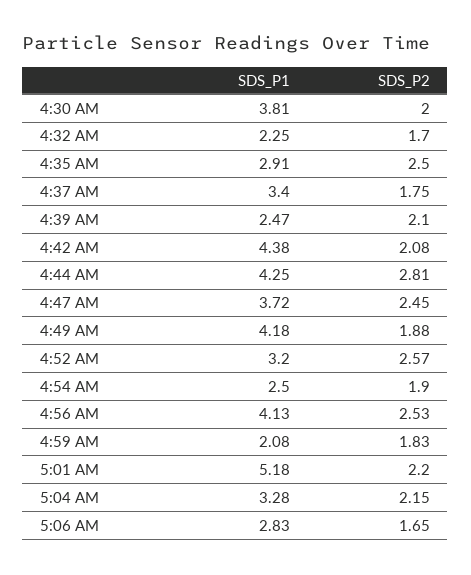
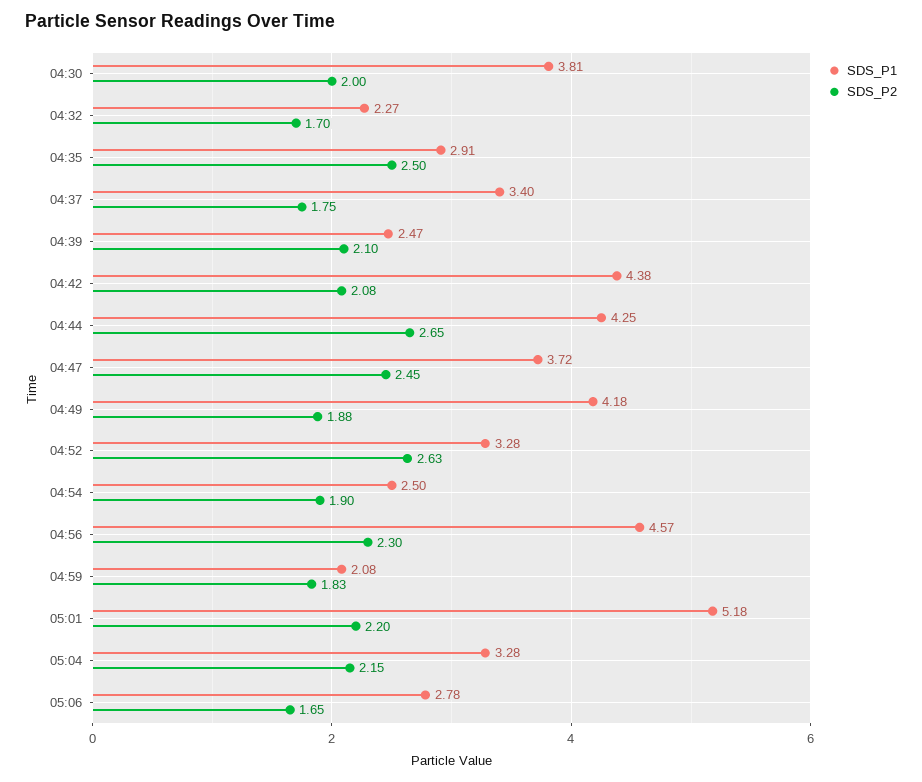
  {
    "SDS_P1": {
      "4:30 AM": 3.81,
-     "4:32 AM": 2.25,
+     "4:32 AM": 2.27,
      "4:35 AM": 2.91,
      "4:37 AM": 3.4,
      "4:39 AM": 2.47,
      "4:42 AM": 4.38,
      "4:44 AM": 4.25,
      "4:47 AM": 3.72,
      "4:49 AM": 4.18,
-     "4:52 AM": 3.2,
+     "4:52 AM": 3.28,
      "4:54 AM": 2.5,
-     "4:56 AM": 4.13,
+     "4:56 AM": 4.57,
      "4:59 AM": 2.08,
      "5:01 AM": 5.18,
      "5:04 AM": 3.28,
-     "5:06 AM": 2.83
+     "5:06 AM": 2.78
    },
    "SDS_P2": {
      "4:30 AM": 2,
      "4:32 AM": 1.7,
      "4:35 AM": 2.5,
      "4:37 AM": 1.75,
      "4:39 AM": 2.1,
      "4:42 AM": 2.08,
-     "4:44 AM": 2.81,
+     "4:44 AM": 2.65,
      "4:47 AM": 2.45,
      "4:49 AM": 1.88,
-     "4:52 AM": 2.57,
+     "4:52 AM": 2.63,
      "4:54 AM": 1.9,
-     "4:56 AM": 2.53,
+     "4:56 AM": 2.3,
      "4:59 AM": 1.83,
      "5:01 AM": 2.2,
      "5:04 AM": 2.15,
      "5:06 AM": 1.65
    }
  }

